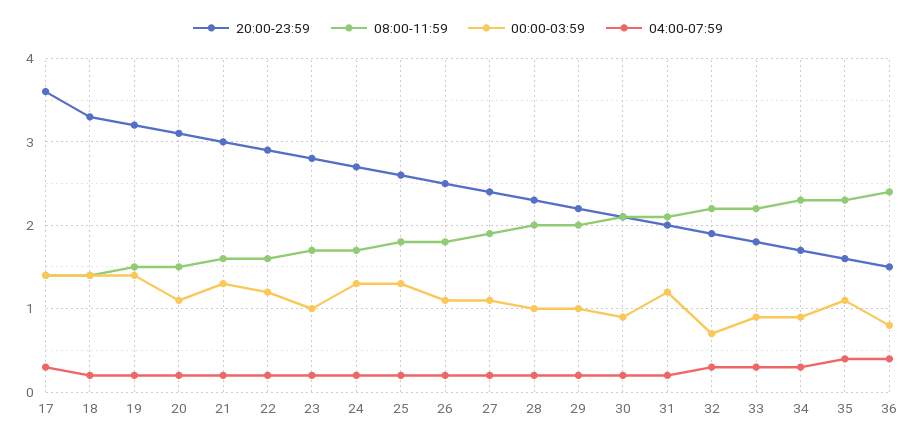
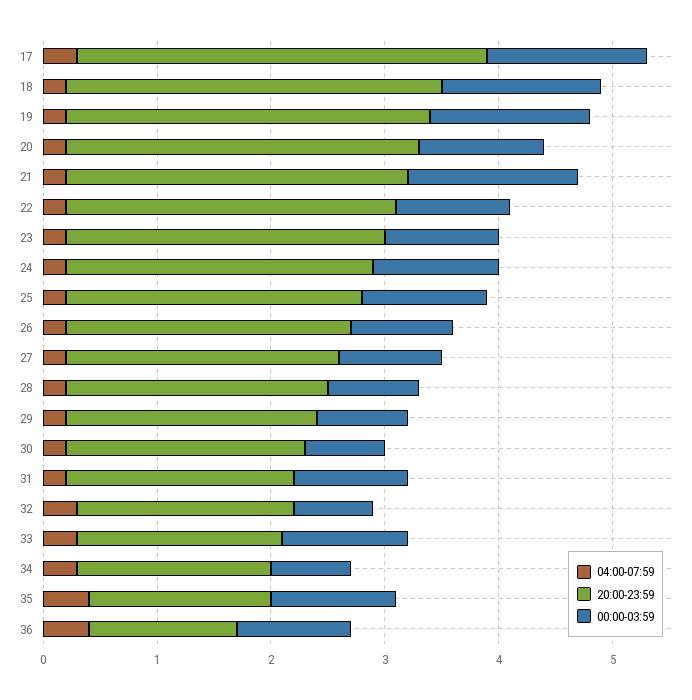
  {
    "20:00-23:59": {
      "17": 3.6,
      "18": 3.3,
      "19": 3.2,
      "20": 3.1,
      "21": 3,
      "22": 2.9,
      "23": 2.8,
      "24": 2.7,
      "25": 2.6,
      "26": 2.5,
      "27": 2.4,
      "28": 2.3,
      "29": 2.2,
      "30": 2.1,
      "31": 2,
      "32": 1.9,
      "33": 1.8,
      "34": 1.7,
      "35": 1.6,
-     "36": 1.5
+     "36": 1.3
    },
-   "08:00-11:59": {
-     "17": 1.4,
-     "18": 1.4,
-     "19": 1.5,
-     "20": 1.5,
-     "21": 1.6,
-     "22": 1.6,
-     "23": 1.7,
-     "24": 1.7,
-     "25": 1.8,
-     "26": 1.8,
-     "27": 1.9,
-     "28": 2,
-     "29": 2,
-     "30": 2.1,
-     "31": 2.1,
-     "32": 2.2,
-     "33": 2.2,
-     "34": 2.3,
-     "35": 2.3,
-     "36": 2.4
-   },
    "00:00-03:59": {
      "17": 1.4,
      "18": 1.4,
      "19": 1.4,
      "20": 1.1,
-     "21": 1.3,
+     "21": 1.5,
-     "22": 1.2,
+     "22": 1,
      "23": 1,
-     "24": 1.3,
+     "24": 1.1,
-     "25": 1.3,
+     "25": 1.1,
-     "26": 1.1,
+     "26": 0.9,
-     "27": 1.1,
+     "27": 0.9,
-     "28": 1,
+     "28": 0.8,
-     "29": 1,
+     "29": 0.8,
-     "30": 0.9,
+     "30": 0.7,
-     "31": 1.2,
+     "31": 1,
      "32": 0.7,
-     "33": 0.9,
+     "33": 1.1,
-     "34": 0.9,
+     "34": 0.7,
      "35": 1.1,
-     "36": 0.8
+     "36": 1
    },
    "04:00-07:59": {
      "17": 0.3,
      "18": 0.2,
      "19": 0.2,
      "20": 0.2,
      "21": 0.2,
      "22": 0.2,
      "23": 0.2,
      "24": 0.2,
      "25": 0.2,
      "26": 0.2,
      "27": 0.2,
      "28": 0.2,
      "29": 0.2,
      "30": 0.2,
      "31": 0.2,
      "32": 0.3,
      "33": 0.3,
      "34": 0.3,
      "35": 0.4,
      "36": 0.4
    }
  }

